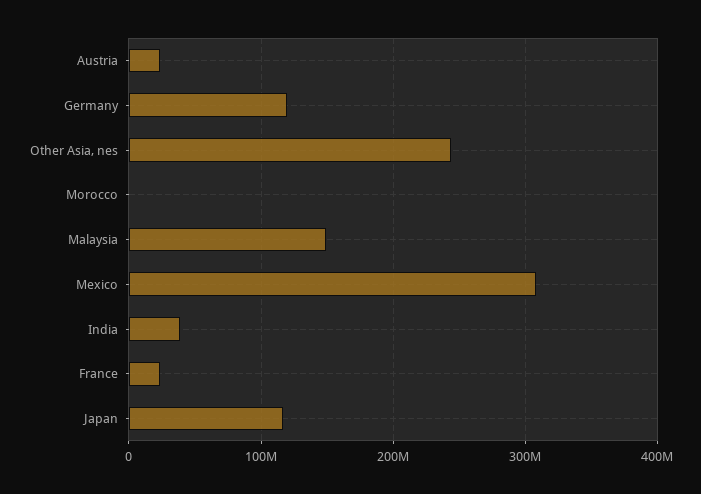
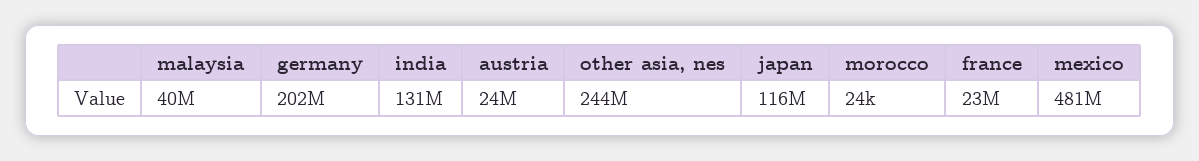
  {
    "Austria": 24000000,
-   "Germany": 120000000,
+   "Germany": 202000000,
    "Other Asia, nes": 244000000,
    "Morocco": 24000,
-   "Malaysia": 150000000,
+   "Malaysia": 40000000,
-   "Mexico": 310000000,
+   "Mexico": 481000000,
-   "India": 40000000,
+   "India": 131000000,
    "France": 23000000,
    "Japan": 116000000
  }

